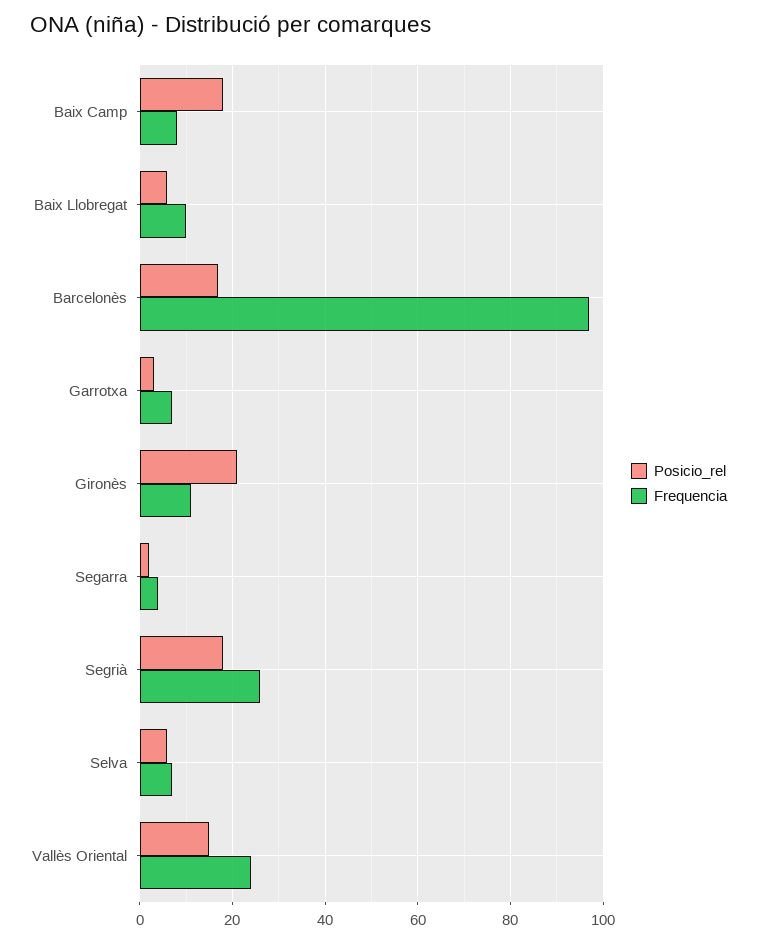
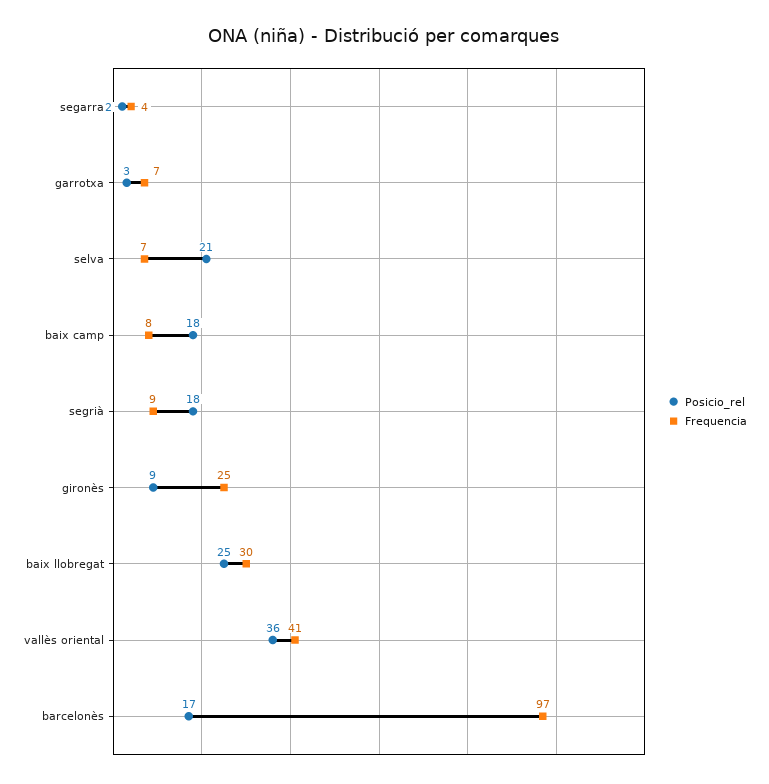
  {
    "Posicio_rel": {
      "Baix Camp": 18,
-     "Baix Llobregat": 5,
+     "Baix Llobregat": 25,
      "Barcelonès": 17,
      "Garrotxa": 3,
-     "Gironès": 20,
+     "Gironès": 9,
      "Segarra": 2,
      "Segrià": 18,
-     "Selva": 5,
+     "Selva": 21,
-     "Vallès Oriental": 15
+     "Vallès Oriental": 36
    },
    "Frequencia": {
      "Baix Camp": 8,
-     "Baix Llobregat": 10,
+     "Baix Llobregat": 30,
      "Barcelonès": 97,
      "Garrotxa": 7,
-     "Gironès": 10,
+     "Gironès": 25,
      "Segarra": 4,
-     "Segrià": 25,
+     "Segrià": 9,
      "Selva": 7,
-     "Vallès Oriental": 25
+     "Vallès Oriental": 41
    }
  }

